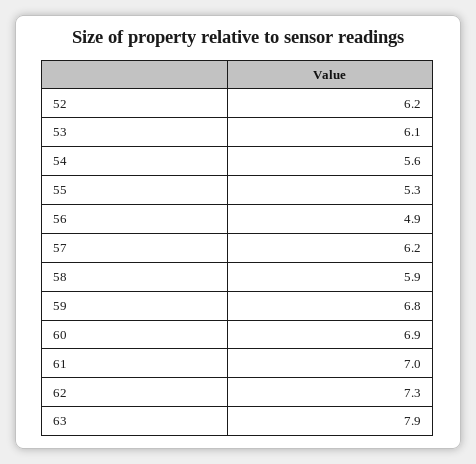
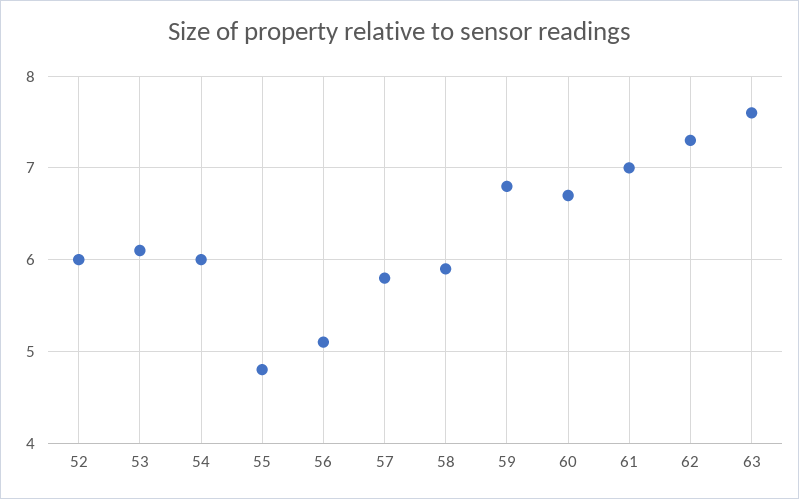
  {
-   "52": 6.2,
+   "52": 6,
    "53": 6.1,
-   "54": 5.6,
+   "54": 6,
-   "55": 5.3,
+   "55": 4.8,
-   "56": 4.9,
+   "56": 5.1,
-   "57": 6.2,
+   "57": 5.8,
    "58": 5.9,
    "59": 6.8,
-   "60": 6.9,
+   "60": 6.7,
    "61": 7,
    "62": 7.3,
-   "63": 7.9
+   "63": 7.6
  }

